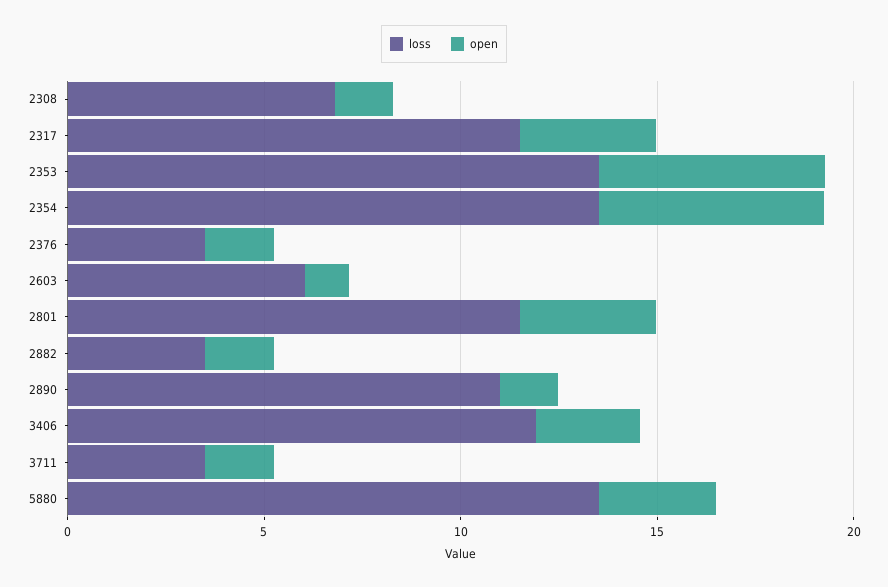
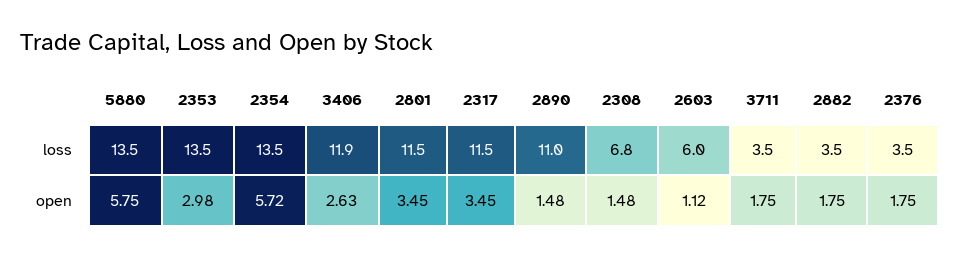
  {
    "loss": {
      "2308": 6.8,
      "2317": 11.5,
      "2353": 13.5,
      "2354": 13.5,
      "2376": 3.5,
      "2603": 6,
      "2801": 11.5,
      "2882": 3.5,
      "2890": 11,
      "3406": 11.9,
      "3711": 3.5,
      "5880": 13.5
    },
    "open": {
      "2308": 1.48,
      "2317": 3.45,
-     "2353": 6,
+     "2353": 2.98,
      "2354": 5.72,
      "2376": 1.75,
      "2603": 1.12,
      "2801": 3.45,
      "2882": 1.75,
      "2890": 1.48,
      "3406": 2.63,
      "3711": 1.75,
-     "5880": 3
+     "5880": 5.75
    }
  }

